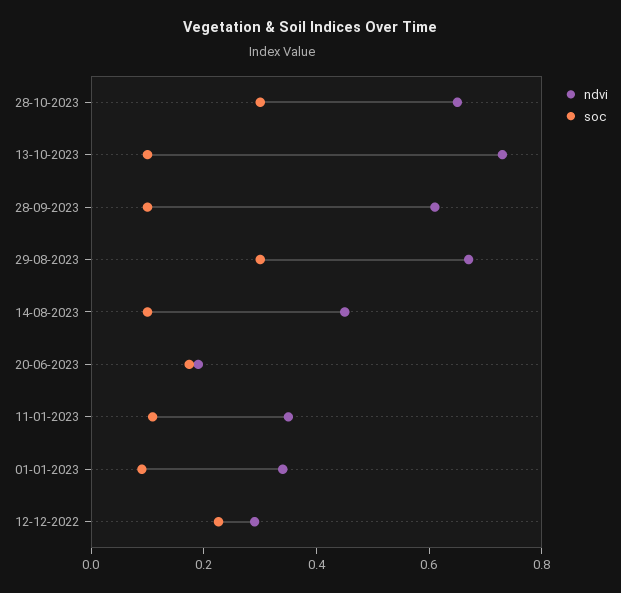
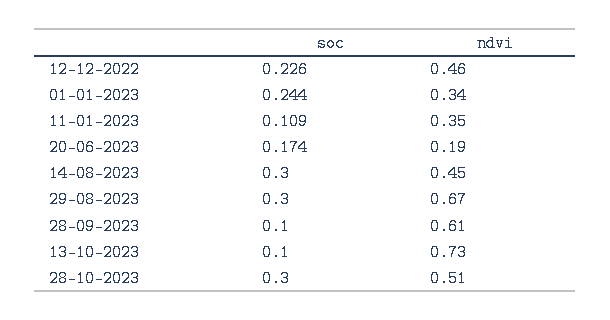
  {
    "ndvi": {
-     "28-10-2023": 0.65,
+     "28-10-2023": 0.51,
      "13-10-2023": 0.73,
      "28-09-2023": 0.61,
      "29-08-2023": 0.67,
      "14-08-2023": 0.45,
      "20-06-2023": 0.19,
      "11-01-2023": 0.35,
      "01-01-2023": 0.34,
-     "12-12-2022": 0.3
+     "12-12-2022": 0.46
    },
    "soc": {
      "28-10-2023": 0.3,
      "13-10-2023": 0.1,
      "28-09-2023": 0.1,
      "29-08-2023": 0.3,
-     "14-08-2023": 0.1,
+     "14-08-2023": 0.3,
      "20-06-2023": 0.174,
      "11-01-2023": 0.109,
-     "01-01-2023": 0.1,
+     "01-01-2023": 0.244,
      "12-12-2022": 0.226
    }
  }

